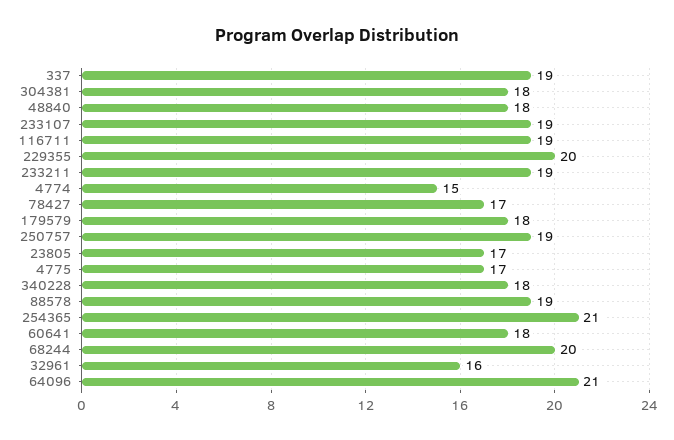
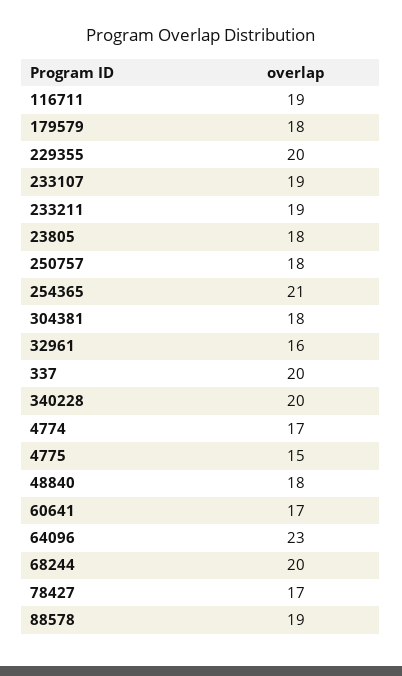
  {
-   "337": 19,
+   "337": 20,
    "304381": 18,
    "48840": 18,
    "233107": 19,
    "116711": 19,
    "229355": 20,
    "233211": 19,
-   "4774": 15,
+   "4774": 17,
    "78427": 17,
    "179579": 18,
-   "250757": 19,
+   "250757": 18,
-   "23805": 17,
+   "23805": 18,
-   "4775": 17,
+   "4775": 15,
-   "340228": 18,
+   "340228": 20,
    "88578": 19,
    "254365": 21,
-   "60641": 18,
+   "60641": 17,
    "68244": 20,
    "32961": 16,
-   "64096": 21
+   "64096": 23
  }

